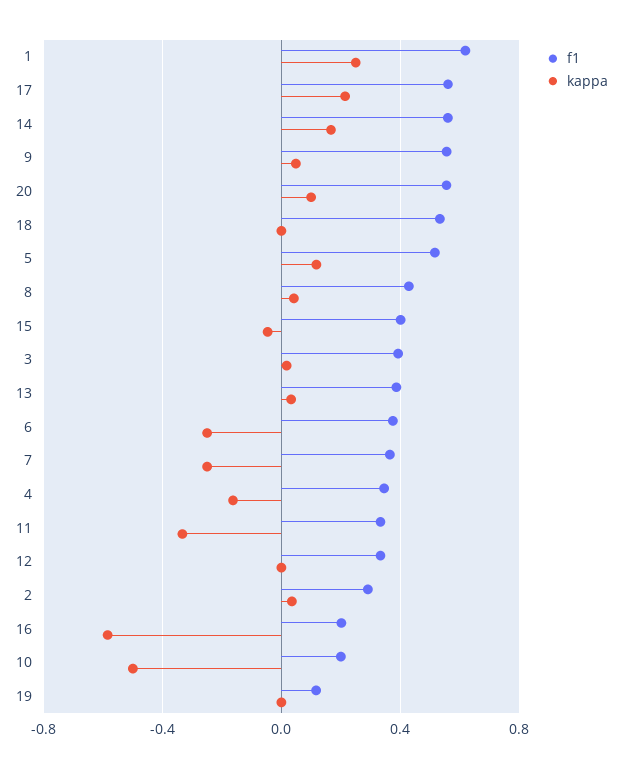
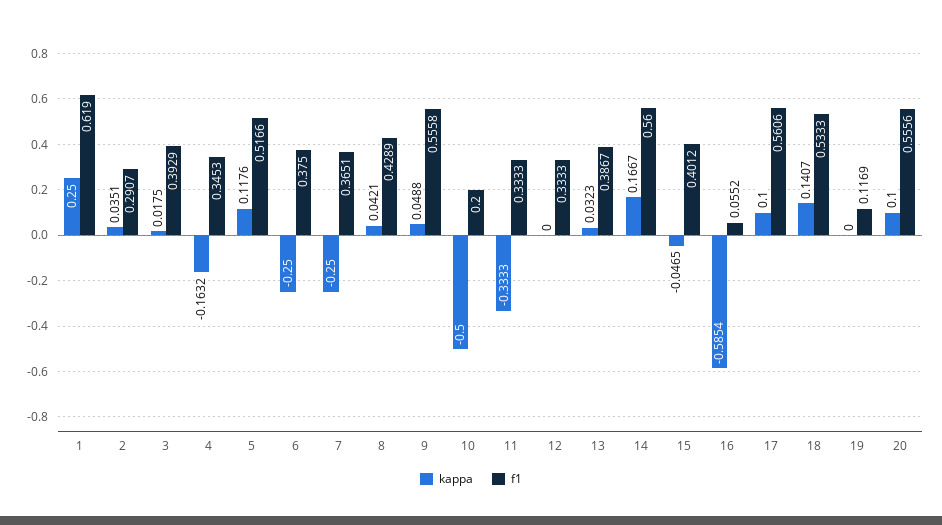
  {
    "f1": {
      "1": 0.619,
      "17": 0.5606,
      "14": 0.56,
      "9": 0.5558,
      "20": 0.5556,
      "18": 0.5333,
      "5": 0.5166,
      "8": 0.4289,
      "15": 0.4012,
      "3": 0.3929,
      "13": 0.3867,
      "6": 0.375,
      "7": 0.3651,
      "4": 0.3453,
      "11": 0.3333,
      "12": 0.3333,
      "2": 0.2907,
-     "16": 0.2,
+     "16": 0.0552,
      "10": 0.2,
      "19": 0.1169
    },
    "kappa": {
      "1": 0.25,
-     "17": 0.2,
+     "17": 0.1,
      "14": 0.1667,
      "9": 0.0488,
      "20": 0.1,
-     "18": 0,
+     "18": 0.1407,
      "5": 0.1176,
      "8": 0.0421,
      "15": -0.0465,
      "3": 0.0175,
      "13": 0.0323,
      "6": -0.25,
      "7": -0.25,
      "4": -0.1632,
      "11": -0.3333,
      "12": 0,
      "2": 0.0351,
      "16": -0.5854,
      "10": -0.5,
      "19": 0
    }
  }

